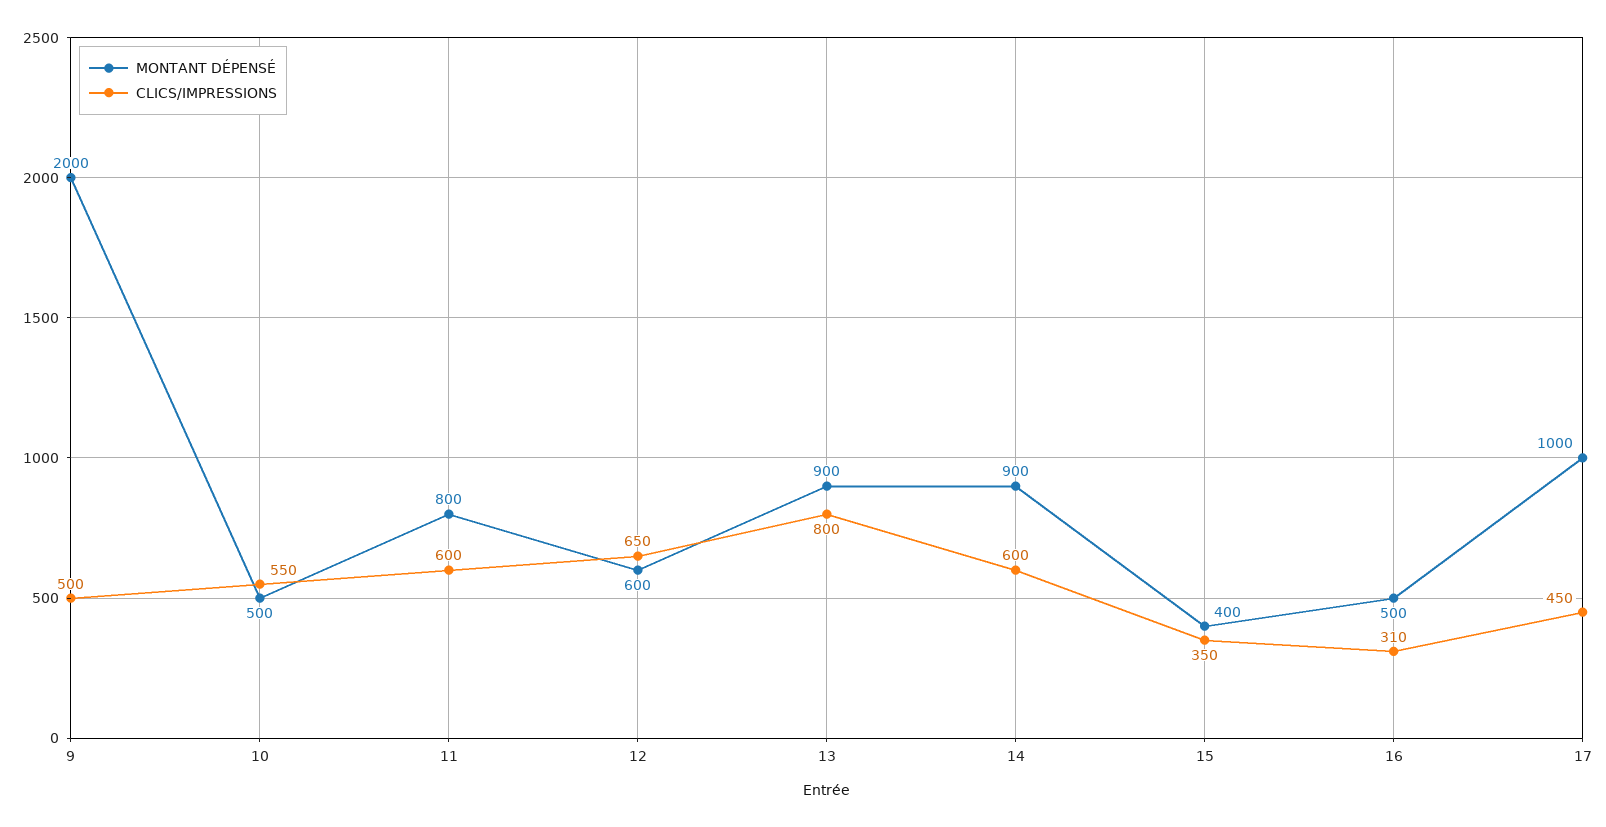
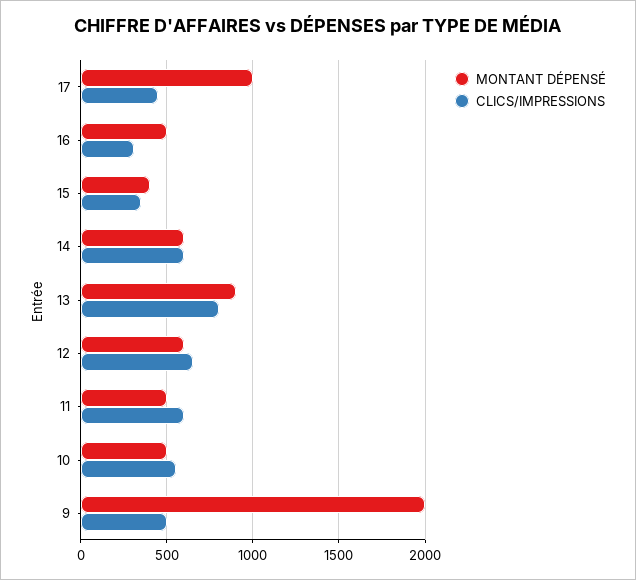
  {
    "MONTANT DÉPENSÉ": {
      "9": 2000,
      "10": 500,
-     "11": 800,
+     "11": 500,
      "12": 600,
      "13": 900,
-     "14": 900,
+     "14": 600,
      "15": 400,
      "16": 500,
      "17": 1000
    },
    "CLICS/IMPRESSIONS": {
      "9": 500,
      "10": 550,
      "11": 600,
      "12": 650,
      "13": 800,
      "14": 600,
      "15": 350,
      "16": 310,
      "17": 450
    }
  }

